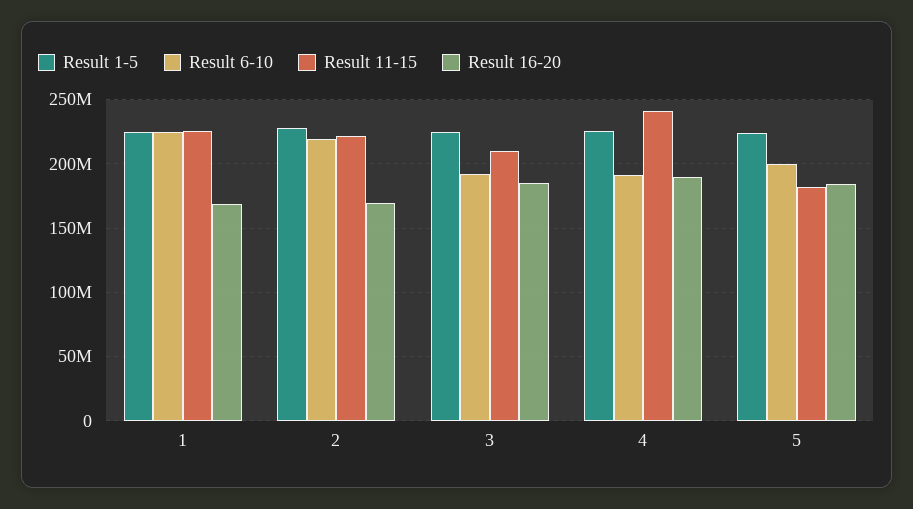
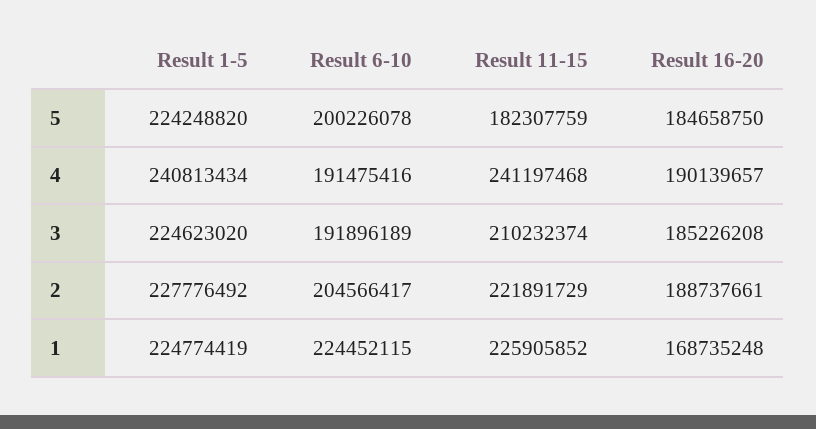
  {
    "Result 1-5": {
      "1": 224774419,
      "2": 227776492,
      "3": 224623020,
-     "4": 225000000,
+     "4": 240813434,
      "5": 224248820
    },
    "Result 6-10": {
      "1": 224452115,
-     "2": 220000000,
+     "2": 204566417,
      "3": 191896189,
      "4": 191475416,
      "5": 200226078
    },
    "Result 11-15": {
      "1": 225905852,
      "2": 221891729,
      "3": 210232374,
      "4": 241197468,
      "5": 182307759
    },
    "Result 16-20": {
      "1": 168735248,
-     "2": 170000000,
+     "2": 188737661,
      "3": 185226208,
      "4": 190139657,
      "5": 184658750
    }
  }

